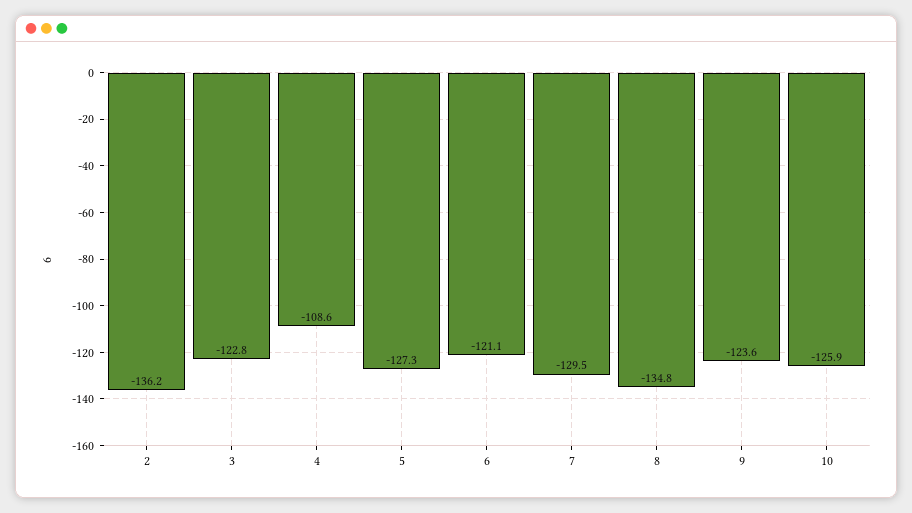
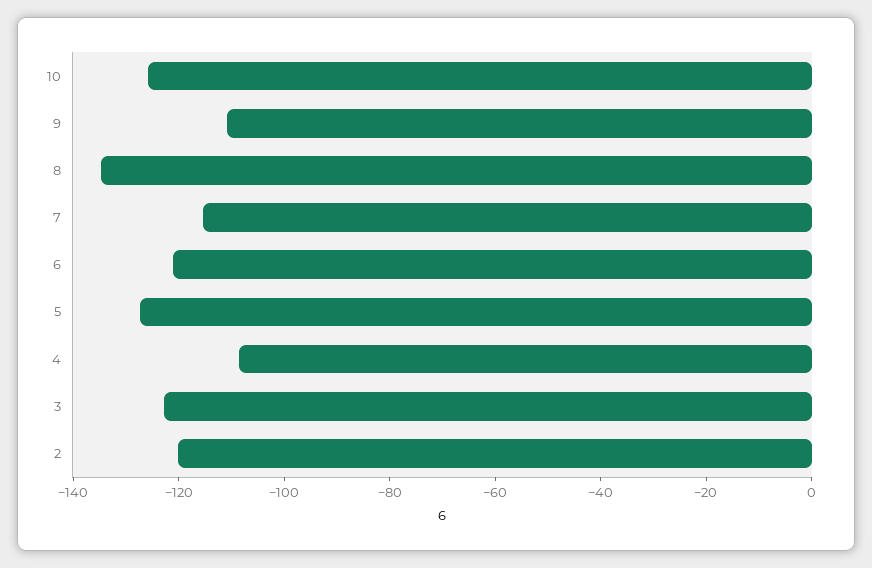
  {
-   "2": -136.2,
+   "2": -120,
    "3": -122.8,
    "4": -108.6,
    "5": -127.3,
    "6": -121.1,
-   "7": -129.5,
+   "7": -115,
    "8": -134.8,
-   "9": -123.6,
+   "9": -110,
    "10": -125.9
  }

